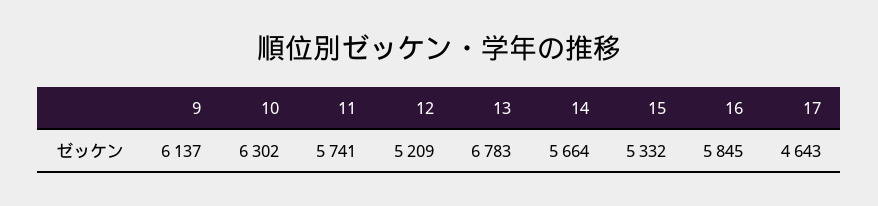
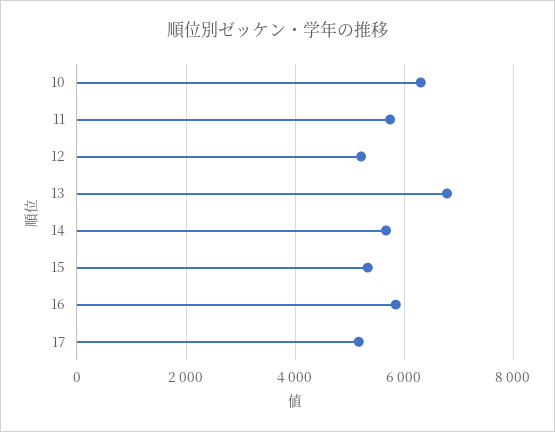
  {
-   "9": 6137,
    "10": 6302,
    "11": 5741,
    "12": 5209,
    "13": 6783,
    "14": 5664,
    "15": 5332,
    "16": 5845,
-   "17": 4643
+   "17": 5200
  }

